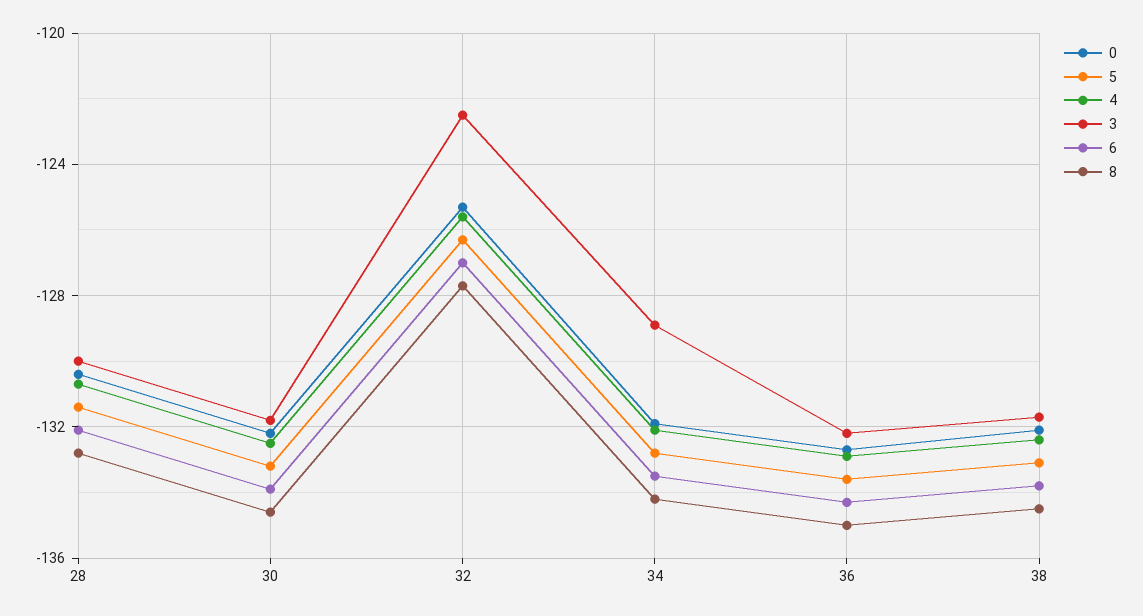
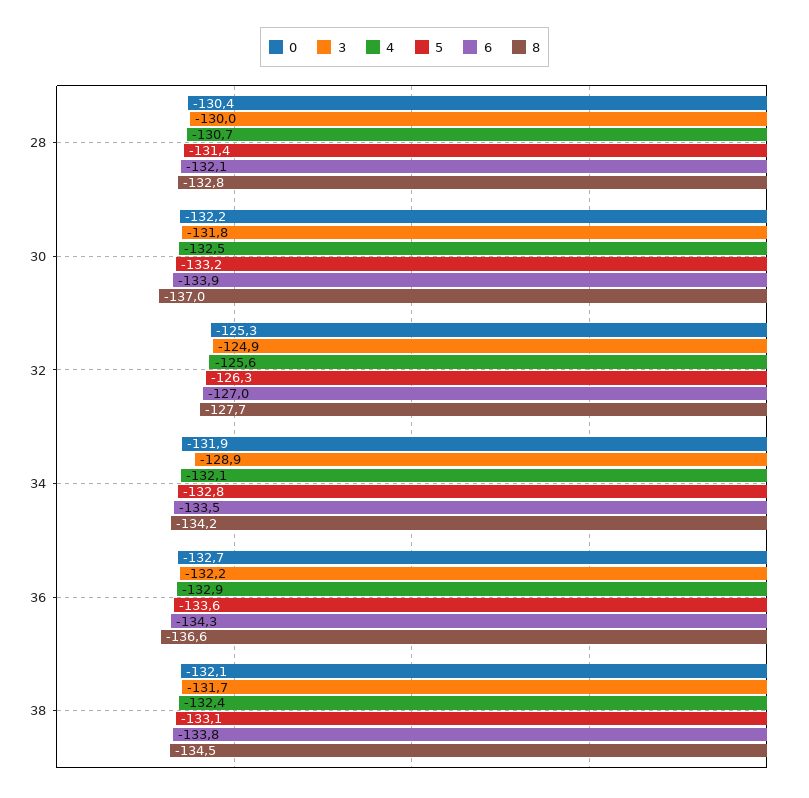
  {
    "0": {
      "28": -130.4,
      "30": -132.2,
      "32": -125.3,
      "34": -131.9,
      "36": -132.7,
      "38": -132.1
    },
    "5": {
      "28": -131.4,
      "30": -133.2,
      "32": -126.3,
      "34": -132.8,
      "36": -133.6,
      "38": -133.1
    },
    "4": {
      "28": -130.7,
      "30": -132.5,
      "32": -125.6,
      "34": -132.1,
      "36": -132.9,
      "38": -132.4
    },
    "3": {
      "28": -130,
      "30": -131.8,
-     "32": -122.5,
+     "32": -124.9,
      "34": -128.9,
      "36": -132.2,
      "38": -131.7
    },
    "6": {
      "28": -132.1,
      "30": -133.9,
      "32": -127,
      "34": -133.5,
      "36": -134.3,
      "38": -133.8
    },
    "8": {
      "28": -132.8,
-     "30": -134.5,
+     "30": -137,
      "32": -127.7,
      "34": -134.2,
-     "36": -135,
+     "36": -136.6,
      "38": -134.5
    }
  }

